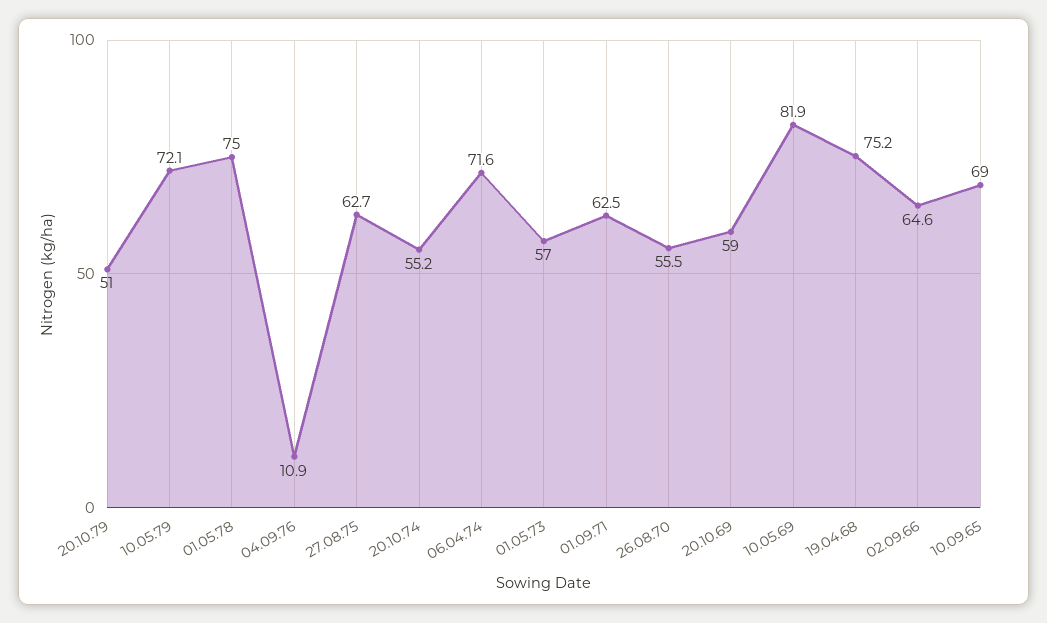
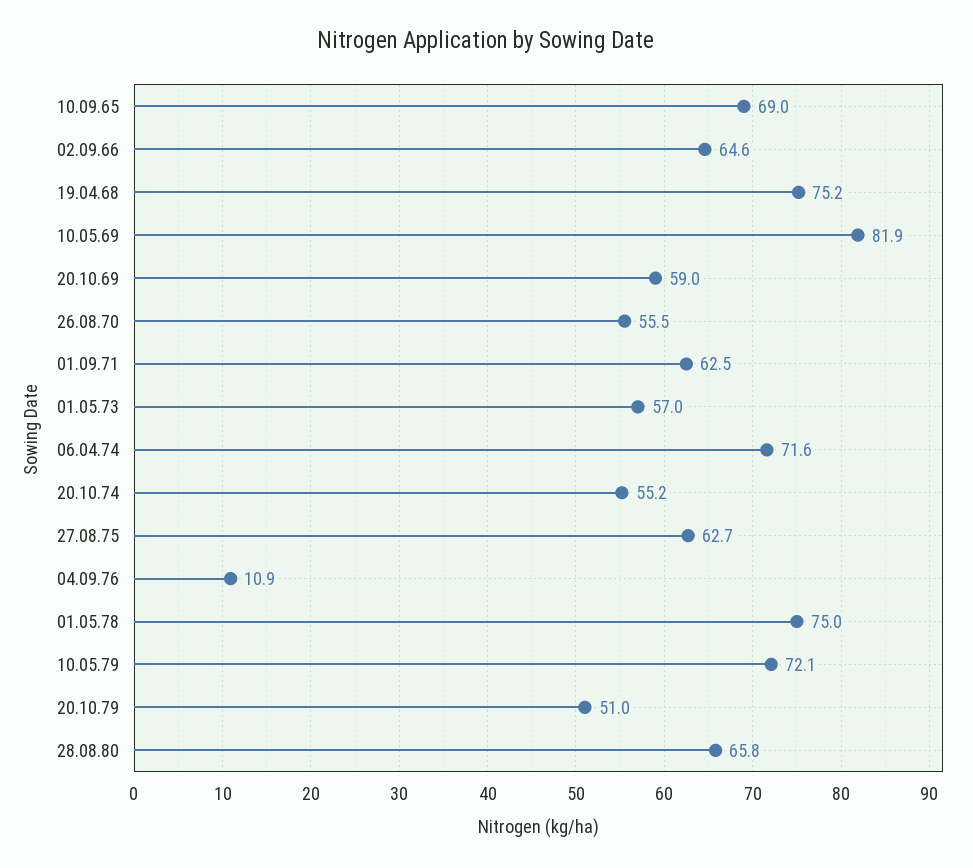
  {
    "20.10.79": 51,
    "10.05.79": 72.1,
    "01.05.78": 75,
    "04.09.76": 10.9,
    "27.08.75": 62.7,
    "20.10.74": 55.2,
    "06.04.74": 71.6,
    "01.05.73": 57,
    "01.09.71": 62.5,
    "26.08.70": 55.5,
    "20.10.69": 59,
    "10.05.69": 81.9,
    "19.04.68": 75.2,
    "02.09.66": 64.6,
-   "10.09.65": 69
+   "10.09.65": 69,
+   "28.08.80": 65.8
  }

